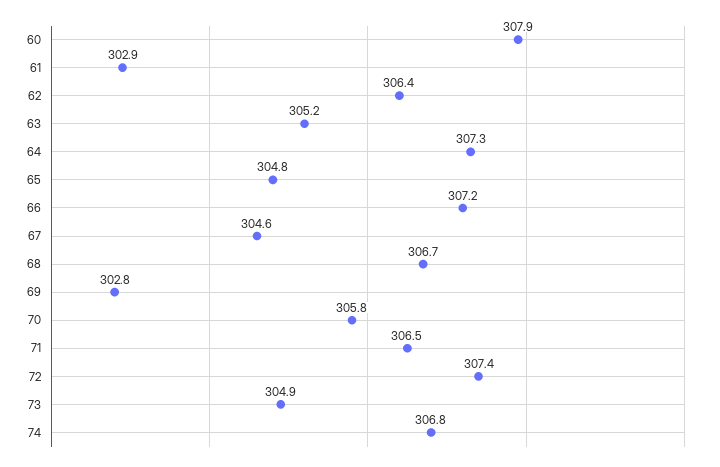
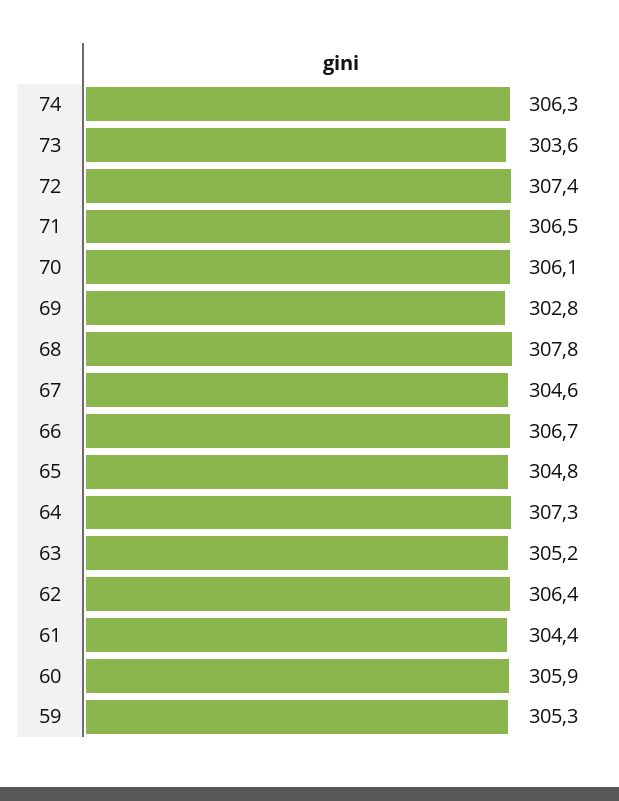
  {
-   "60": 307.9,
+   "60": 305.9,
-   "61": 302.9,
+   "61": 304.4,
    "62": 306.4,
    "63": 305.2,
    "64": 307.3,
    "65": 304.8,
-   "66": 307.2,
+   "66": 306.7,
    "67": 304.6,
-   "68": 306.7,
+   "68": 307.8,
    "69": 302.8,
-   "70": 305.8,
+   "70": 306.1,
    "71": 306.5,
    "72": 307.4,
-   "73": 304.9,
+   "73": 303.6,
-   "74": 306.8
+   "74": 306.3,
+   "59": 305.3
  }

